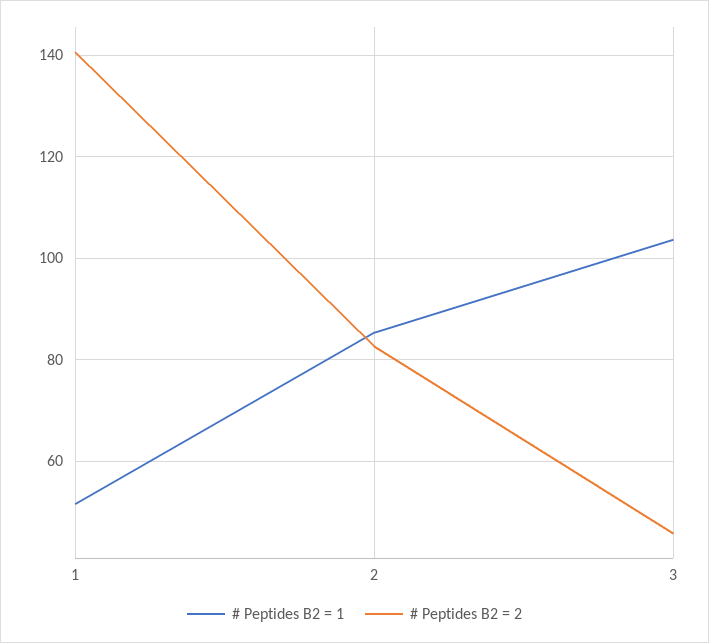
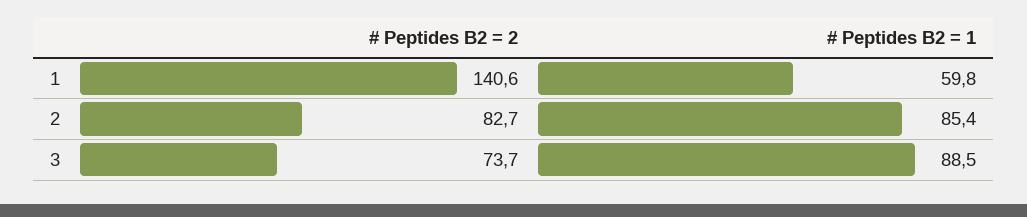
  {
    "# Peptides B2 = 1": {
-     "1": 52,
+     "1": 59.8,
      "2": 85.4,
-     "3": 104
+     "3": 88.5
    },
    "# Peptides B2 = 2": {
      "1": 140.6,
      "2": 82.7,
-     "3": 46
+     "3": 73.7
    }
  }

